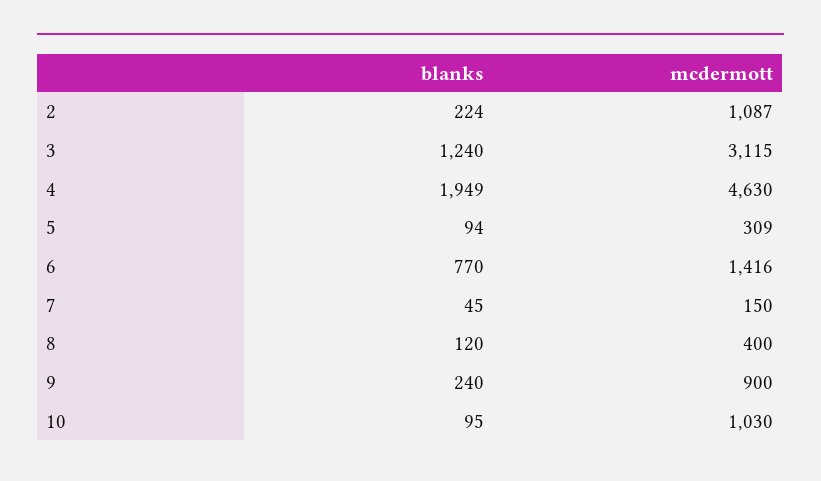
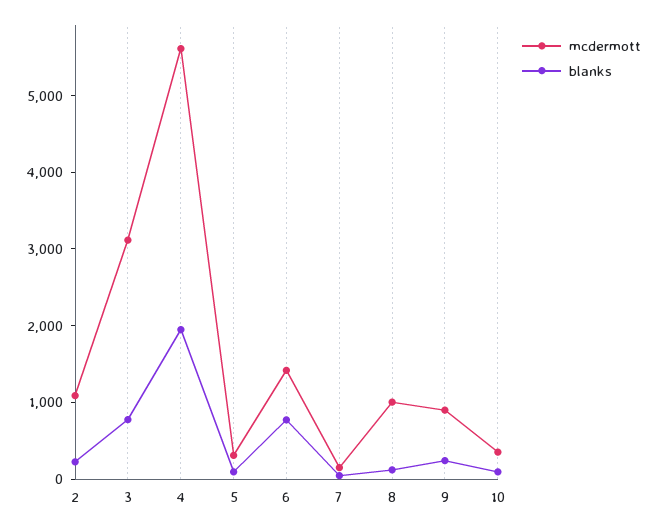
  {
    "blanks": {
      "2": 224,
-     "3": 1240,
+     "3": 800,
      "4": 1949,
      "5": 94,
      "6": 770,
      "7": 45,
      "8": 120,
      "9": 240,
      "10": 95
    },
    "mcdermott": {
      "2": 1087,
      "3": 3115,
-     "4": 4630,
+     "4": 5600,
      "5": 309,
      "6": 1416,
      "7": 150,
-     "8": 400,
+     "8": 1000,
      "9": 900,
-     "10": 1030
+     "10": 400
    }
  }

